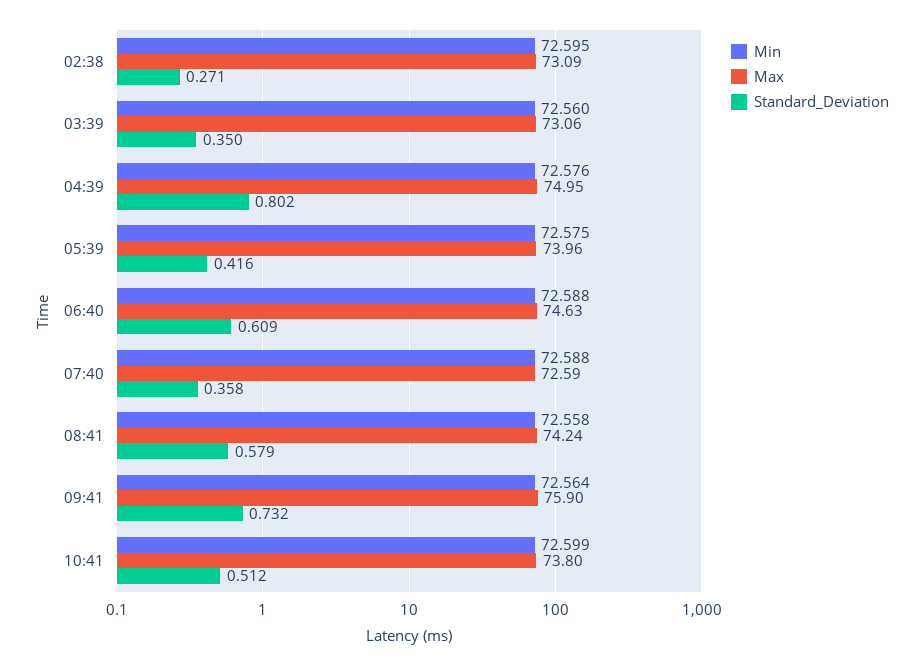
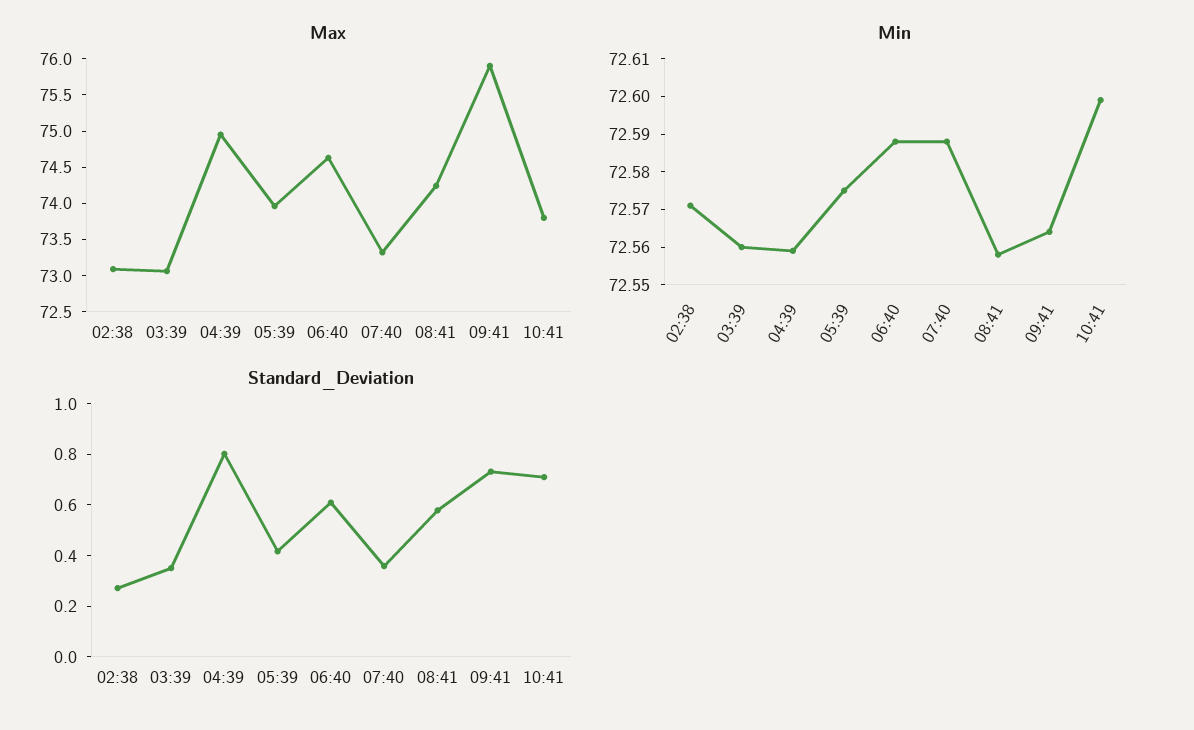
  {
    "Min": {
-     "02:38": 72.595,
+     "02:38": 72.57,
      "03:39": 72.56,
-     "04:39": 72.576,
+     "04:39": 72.56,
      "05:39": 72.575,
      "06:40": 72.588,
      "07:40": 72.588,
      "08:41": 72.558,
      "09:41": 72.564,
      "10:41": 72.599
    },
    "Max": {
      "02:38": 73.09,
      "03:39": 73.06,
      "04:39": 74.95,
      "05:39": 73.96,
      "06:40": 74.63,
-     "07:40": 72.59,
+     "07:40": 73.25,
      "08:41": 74.24,
      "09:41": 75.9,
      "10:41": 73.8
    },
    "Standard_Deviation": {
      "02:38": 0.271,
      "03:39": 0.35,
      "04:39": 0.802,
      "05:39": 0.416,
      "06:40": 0.609,
      "07:40": 0.358,
      "08:41": 0.579,
      "09:41": 0.732,
-     "10:41": 0.512
+     "10:41": 0.7
    }
  }

